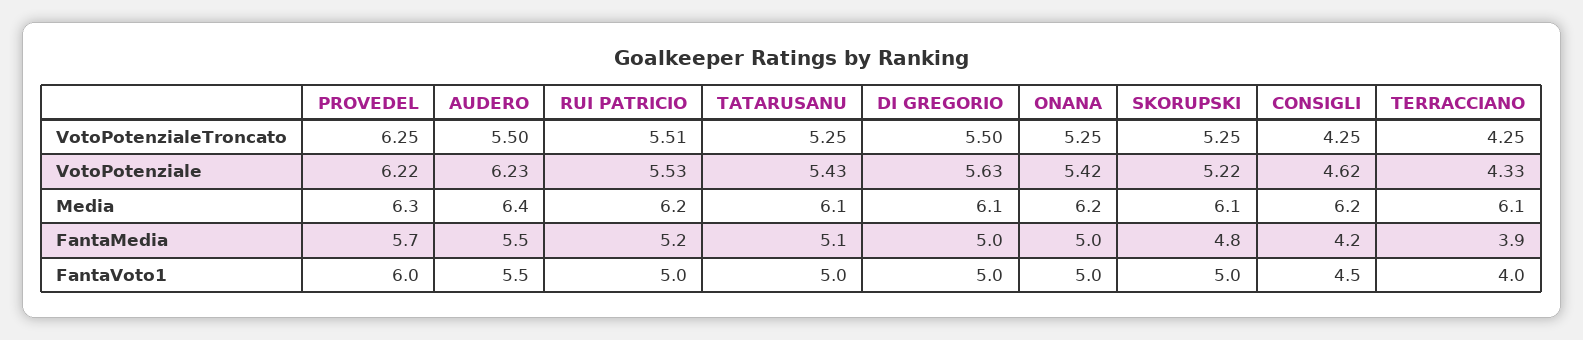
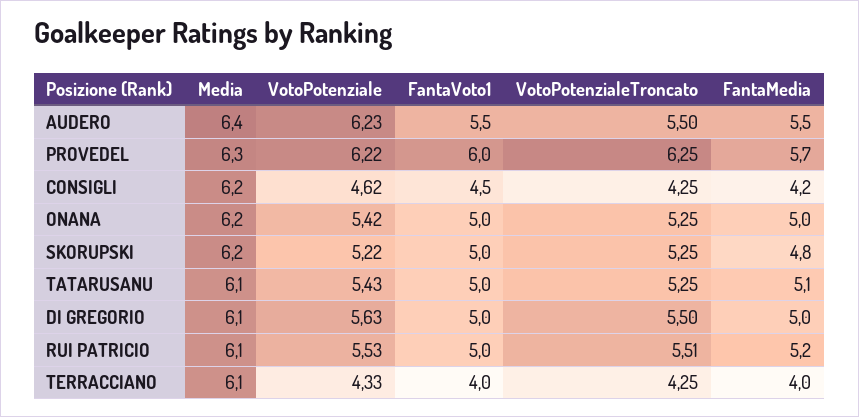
  {
    "PROVEDEL": {
      "VotoPotenzialeTroncato": 6.25,
      "VotoPotenziale": 6.22,
      "Media": 6.3,
      "FantaMedia": 5.7,
      "FantaVoto1": 6
    },
    "AUDERO": {
      "VotoPotenzialeTroncato": 5.5,
      "VotoPotenziale": 6.23,
      "Media": 6.4,
      "FantaMedia": 5.5,
      "FantaVoto1": 5.5
    },
    "RUI PATRICIO": {
      "VotoPotenzialeTroncato": 5.51,
      "VotoPotenziale": 5.53,
-     "Media": 6.2,
+     "Media": 6.1,
      "FantaMedia": 5.2,
      "FantaVoto1": 5
    },
    "TATARUSANU": {
      "VotoPotenzialeTroncato": 5.25,
      "VotoPotenziale": 5.43,
      "Media": 6.1,
      "FantaMedia": 5.1,
      "FantaVoto1": 5
    },
    "DI GREGORIO": {
      "VotoPotenzialeTroncato": 5.5,
      "VotoPotenziale": 5.63,
      "Media": 6.1,
      "FantaMedia": 5,
      "FantaVoto1": 5
    },
    "ONANA": {
      "VotoPotenzialeTroncato": 5.25,
      "VotoPotenziale": 5.42,
      "Media": 6.2,
      "FantaMedia": 5,
      "FantaVoto1": 5
    },
    "SKORUPSKI": {
      "VotoPotenzialeTroncato": 5.25,
      "VotoPotenziale": 5.22,
-     "Media": 6.1,
+     "Media": 6.2,
      "FantaMedia": 4.8,
      "FantaVoto1": 5
    },
    "CONSIGLI": {
      "VotoPotenzialeTroncato": 4.25,
      "VotoPotenziale": 4.62,
      "Media": 6.2,
      "FantaMedia": 4.2,
      "FantaVoto1": 4.5
    },
    "TERRACCIANO": {
      "VotoPotenzialeTroncato": 4.25,
      "VotoPotenziale": 4.33,
      "Media": 6.1,
-     "FantaMedia": 3.9,
+     "FantaMedia": 4,
      "FantaVoto1": 4
    }
  }

